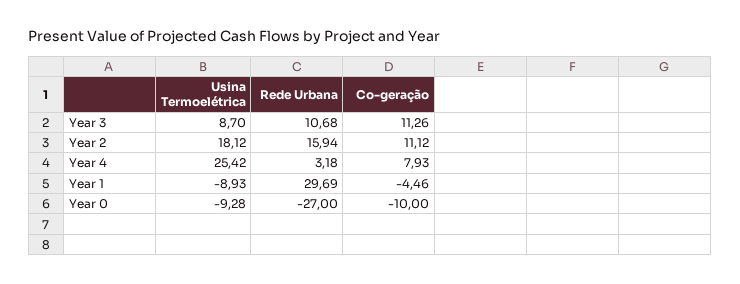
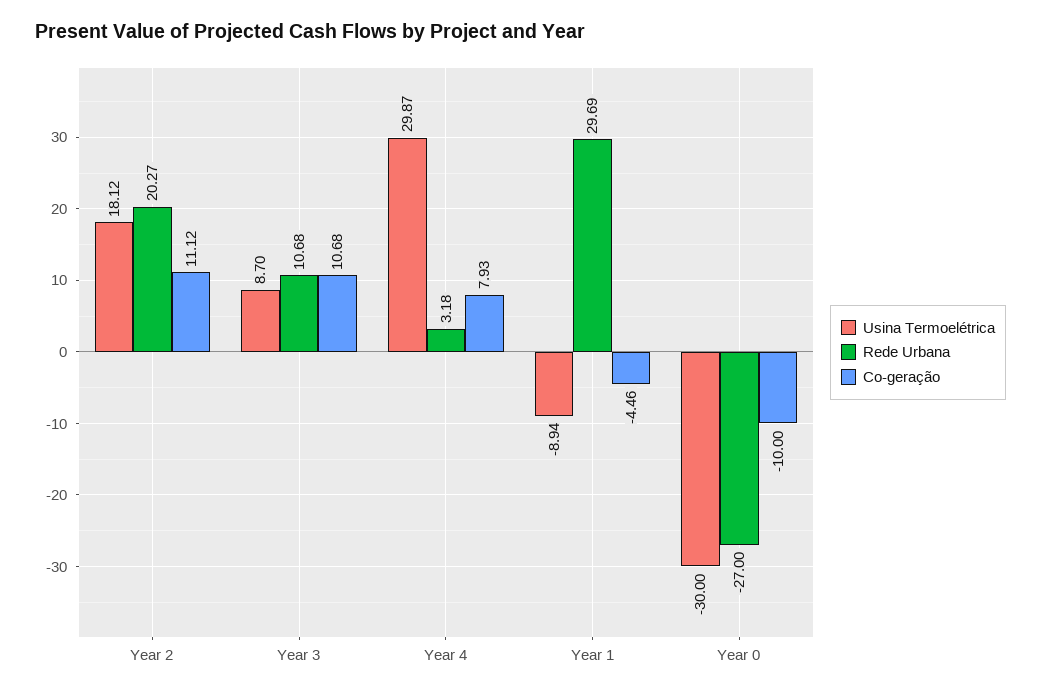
  {
    "Usina Termoelétrica": {
      "Year 3": 8.7,
      "Year 2": 18.12,
-     "Year 4": 25.42,
+     "Year 4": 29.87,
-     "Year 1": -8.93,
+     "Year 1": -8.94,
-     "Year 0": -9.28
+     "Year 0": -30
    },
    "Rede Urbana": {
      "Year 3": 10.68,
-     "Year 2": 15.94,
+     "Year 2": 20.27,
      "Year 4": 3.18,
      "Year 1": 29.69,
      "Year 0": -27
    },
    "Co-geração": {
-     "Year 3": 11.26,
+     "Year 3": 10.68,
      "Year 2": 11.12,
      "Year 4": 7.93,
      "Year 1": -4.46,
      "Year 0": -10
    }
  }

